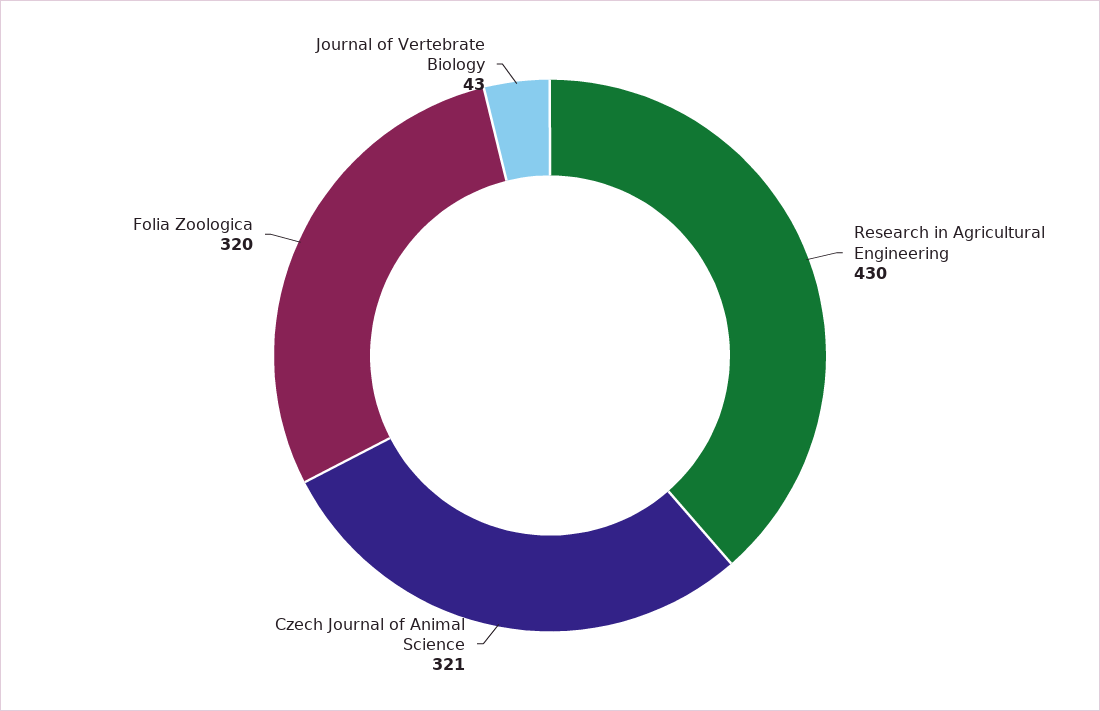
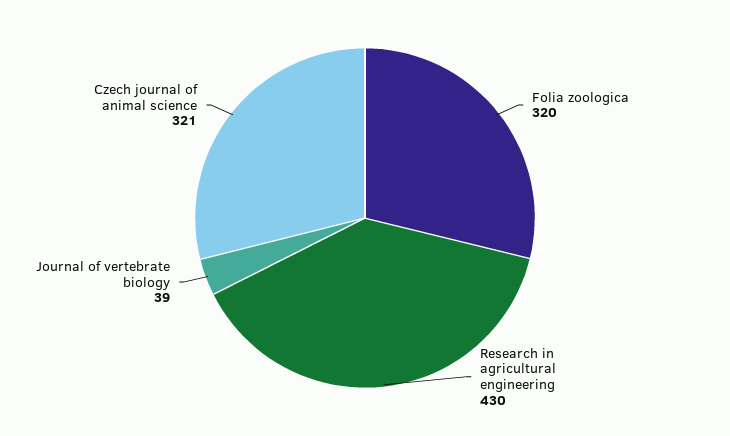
  {
    "Research in Agricultural Engineering": 430,
    "Czech Journal of Animal Science": 321,
    "Folia Zoologica": 320,
-   "Journal of Vertebrate Biology": 43
+   "Journal of Vertebrate Biology": 39
  }

